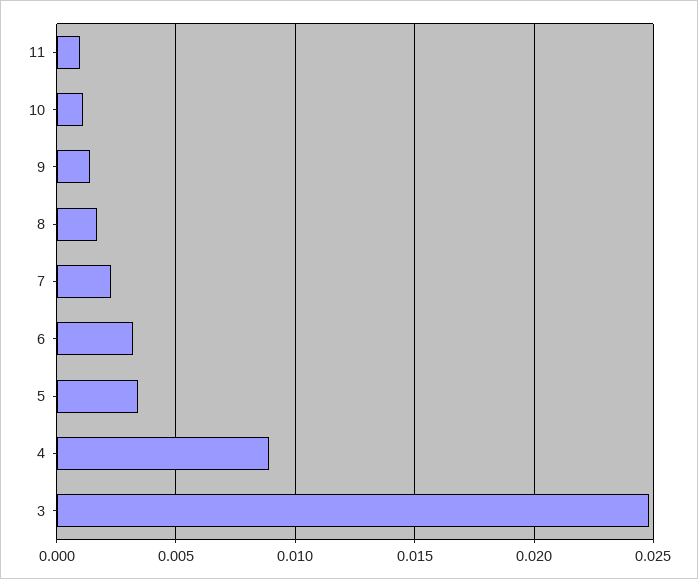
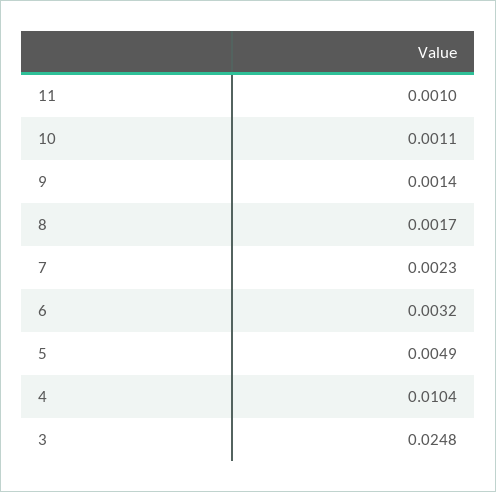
  {
    "11": 0.001,
    "10": 0.0011,
    "9": 0.0014,
    "8": 0.0017,
    "7": 0.0023,
    "6": 0.0032,
-   "5": 0.0035,
+   "5": 0.0049,
-   "4": 0.009,
+   "4": 0.0104,
    "3": 0.0248
  }

